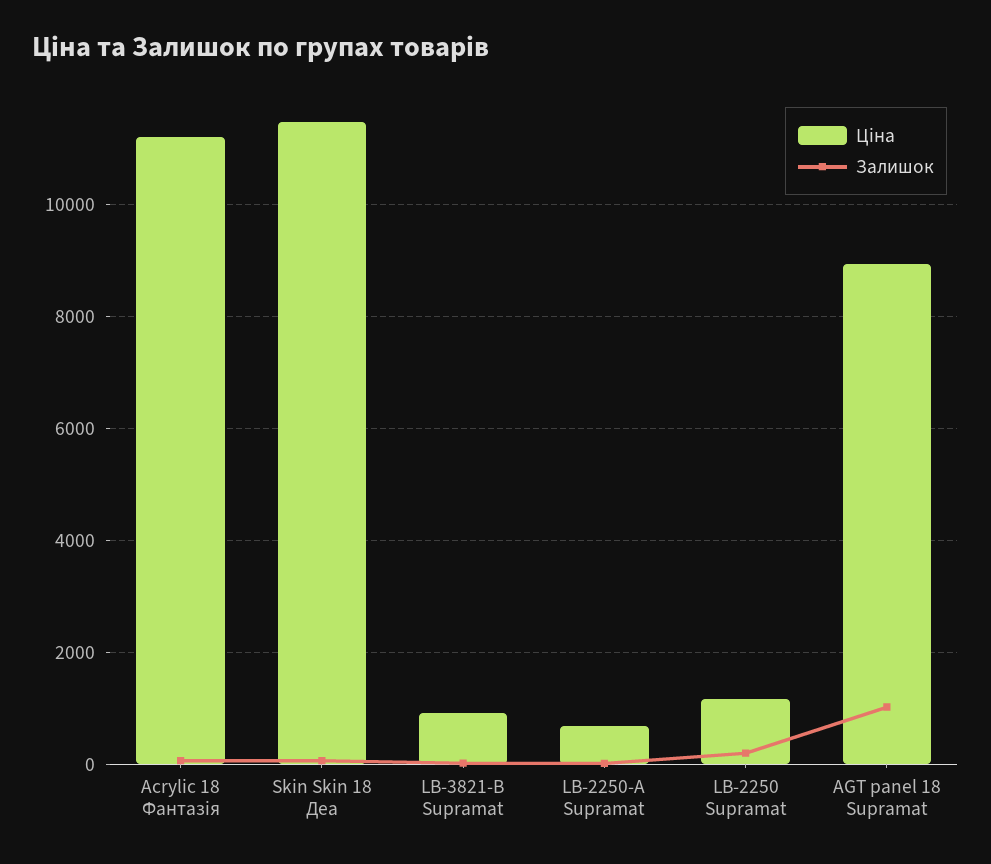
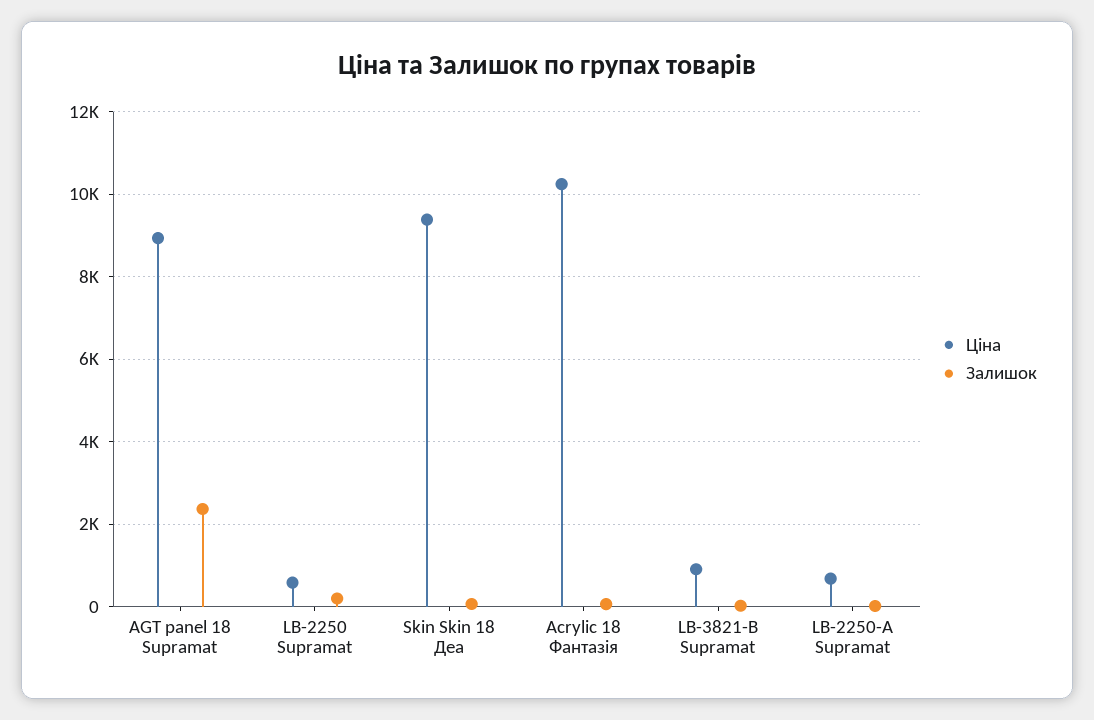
  {
    "Ціна": {
-     "Acrylic 18 Фантазія": 11200,
+     "Acrylic 18 Фантазія": 10200,
-     "Skin Skin 18 Деа": 11400,
+     "Skin Skin 18 Деа": 9400,
      "LB-3821-В Supramat": 1000,
      "LB-2250-А Supramat": 600,
-     "LB-2250 Supramat": 1200,
+     "LB-2250 Supramat": 600,
      "AGT panel 18 Supramat": 9000
    },
    "Залишок": {
      "Acrylic 18 Фантазія": 0,
      "Skin Skin 18 Деа": 0,
      "LB-3821-В Supramat": 0,
      "LB-2250-А Supramat": 0,
      "LB-2250 Supramat": 200,
-     "AGT panel 18 Supramat": 1000
+     "AGT panel 18 Supramat": 2400
    }
  }

